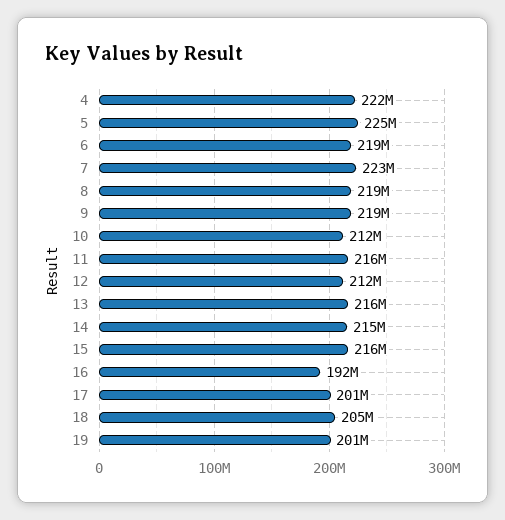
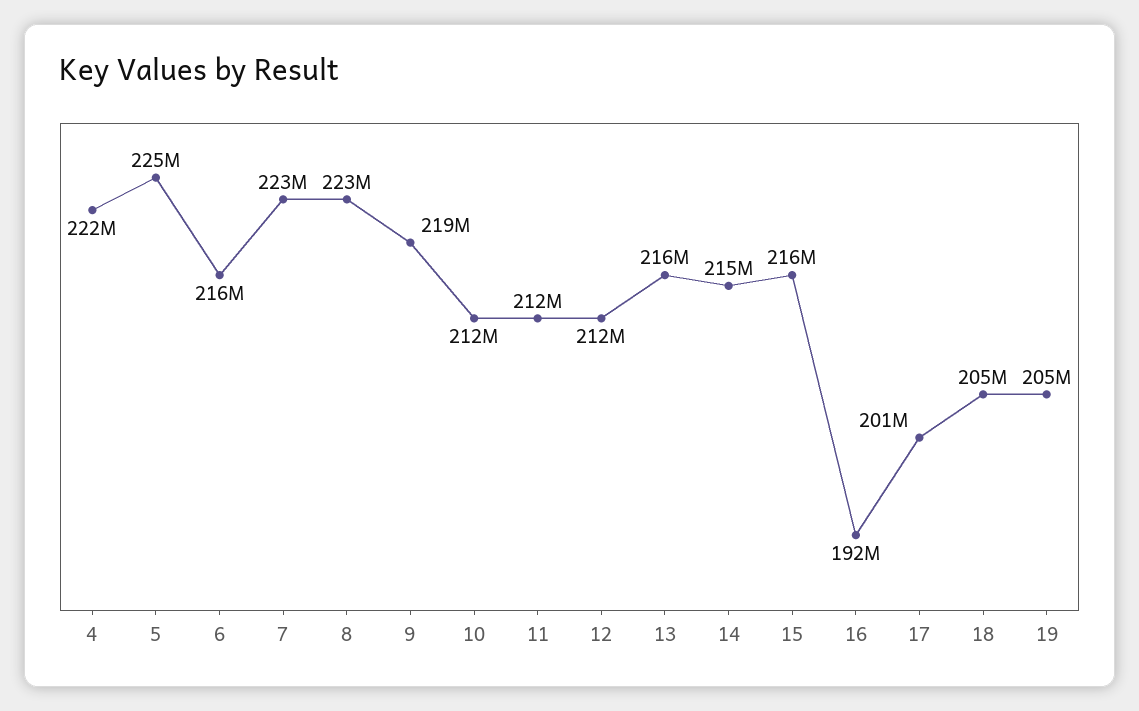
  {
    "4": 222000000,
    "5": 225000000,
-   "6": 219000000,
+   "6": 216000000,
    "7": 223000000,
-   "8": 219000000,
+   "8": 223000000,
    "9": 219000000,
    "10": 212000000,
-   "11": 216000000,
+   "11": 212000000,
    "12": 212000000,
    "13": 216000000,
    "14": 215000000,
    "15": 216000000,
    "16": 192000000,
    "17": 201000000,
    "18": 205000000,
-   "19": 201000000
+   "19": 205000000
  }

